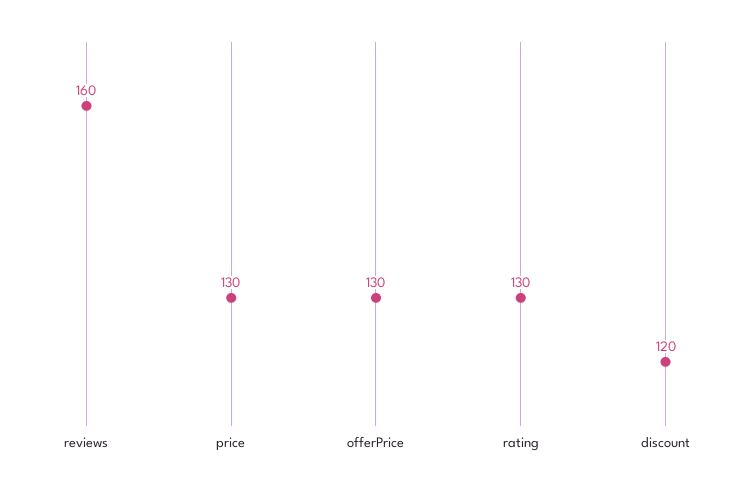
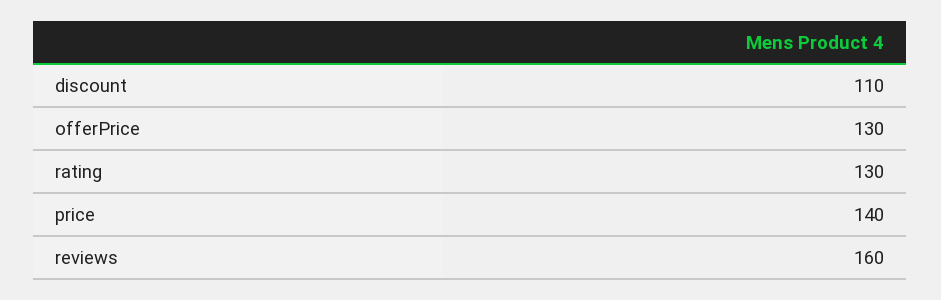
  {
    "reviews": 160,
-   "price": 130,
+   "price": 140,
    "offerPrice": 130,
    "rating": 130,
-   "discount": 120
+   "discount": 110
  }

